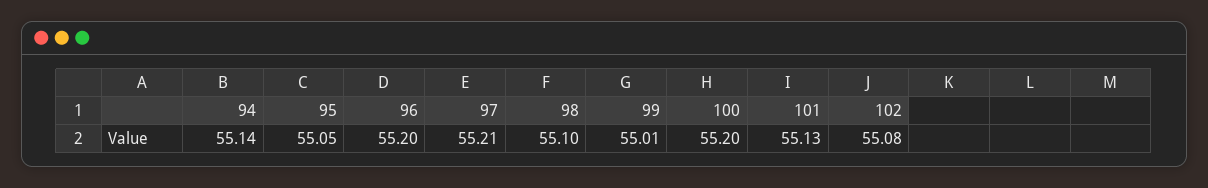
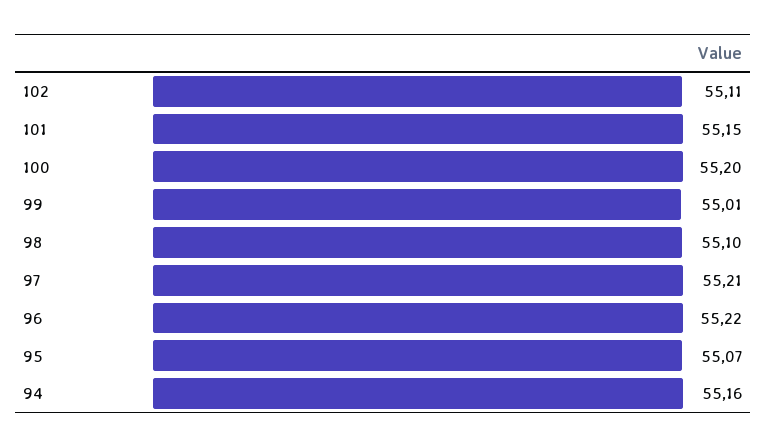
  {
-   "94": 55.14,
+   "94": 55.16,
-   "95": 55.05,
+   "95": 55.07,
-   "96": 55.2,
+   "96": 55.22,
    "97": 55.21,
    "98": 55.1,
    "99": 55.01,
    "100": 55.2,
-   "101": 55.13,
+   "101": 55.15,
-   "102": 55.08
+   "102": 55.11
  }

